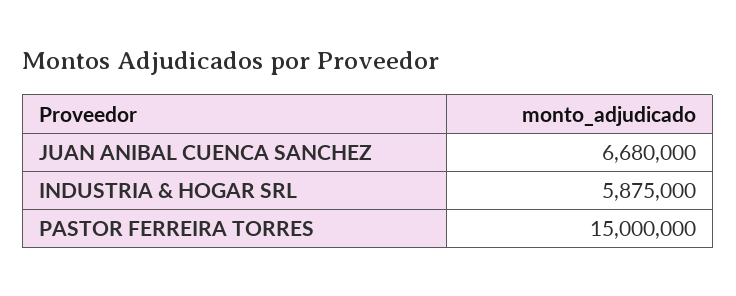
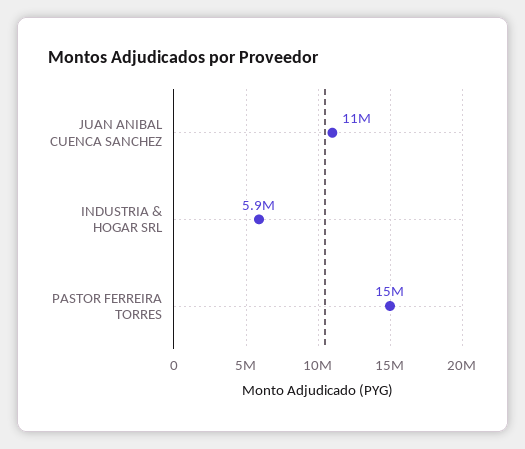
  {
-   "JUAN ANIBAL CUENCA SANCHEZ": 6680000,
+   "JUAN ANIBAL CUENCA SANCHEZ": 11000000,
    "INDUSTRIA & HOGAR SRL": 5875000,
    "PASTOR FERREIRA TORRES": 15000000
  }

